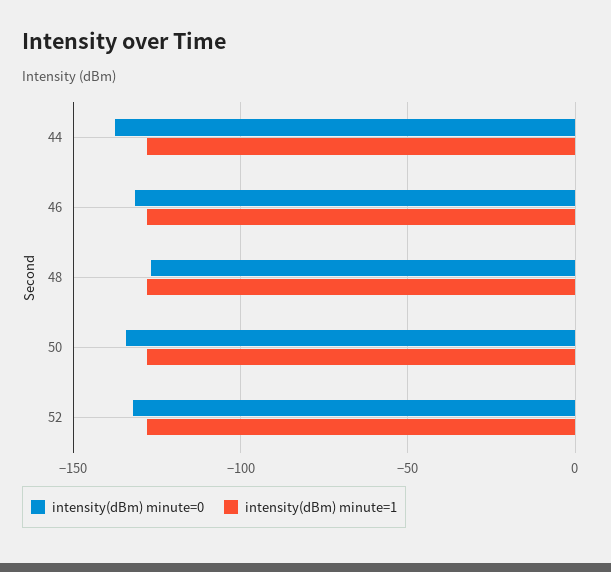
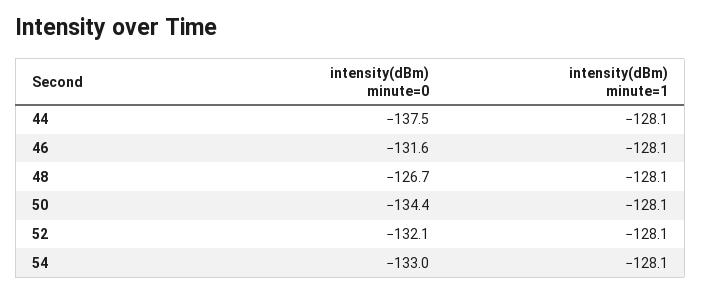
  {
    "intensity(dBm) minute=0": {
      "44": -137.5,
      "46": -131.6,
      "48": -126.7,
      "50": -134.4,
-     "52": -132.1
+     "52": -132.1,
+     "54": -133
    },
    "intensity(dBm) minute=1": {
      "44": -128.1,
      "46": -128.1,
      "48": -128.1,
      "50": -128.1,
-     "52": -128.1
+     "52": -128.1,
+     "54": -128.1
    }
  }

